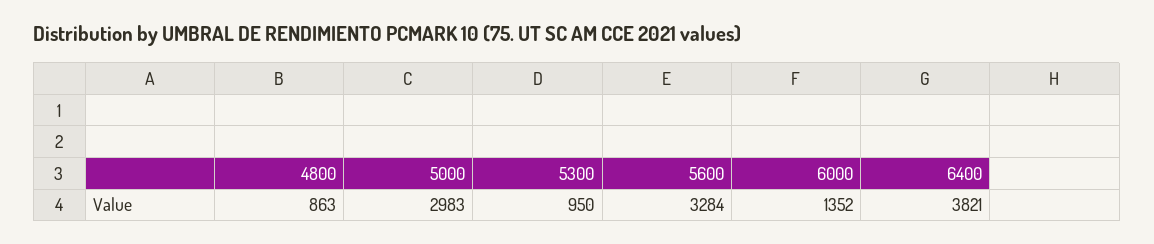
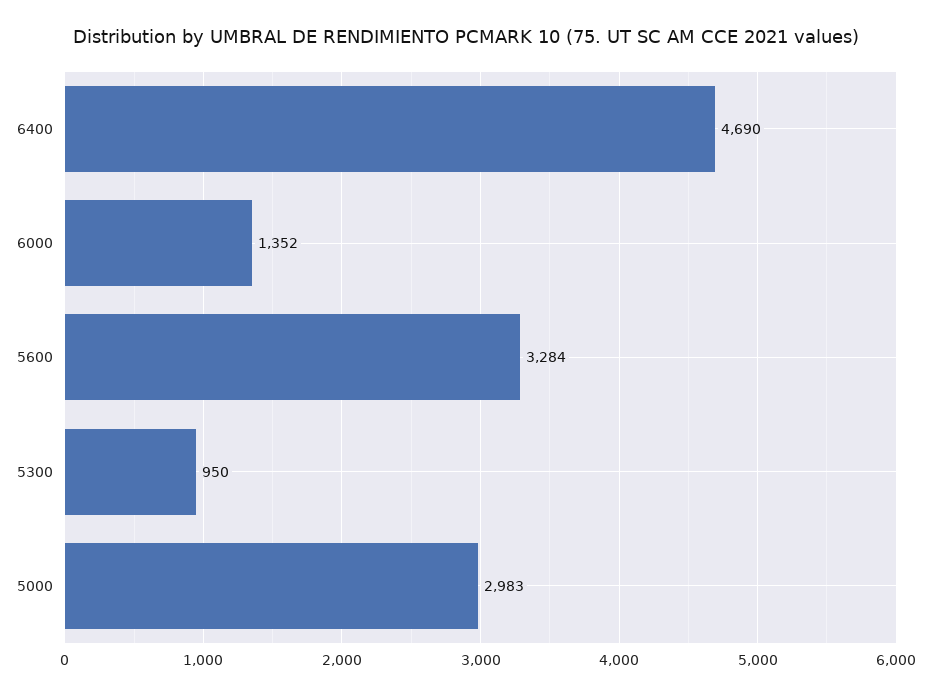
  {
-   "4800": 863,
    "5000": 2983,
    "5300": 950,
    "5600": 3284,
    "6000": 1352,
-   "6400": 3821
+   "6400": 4690
  }

